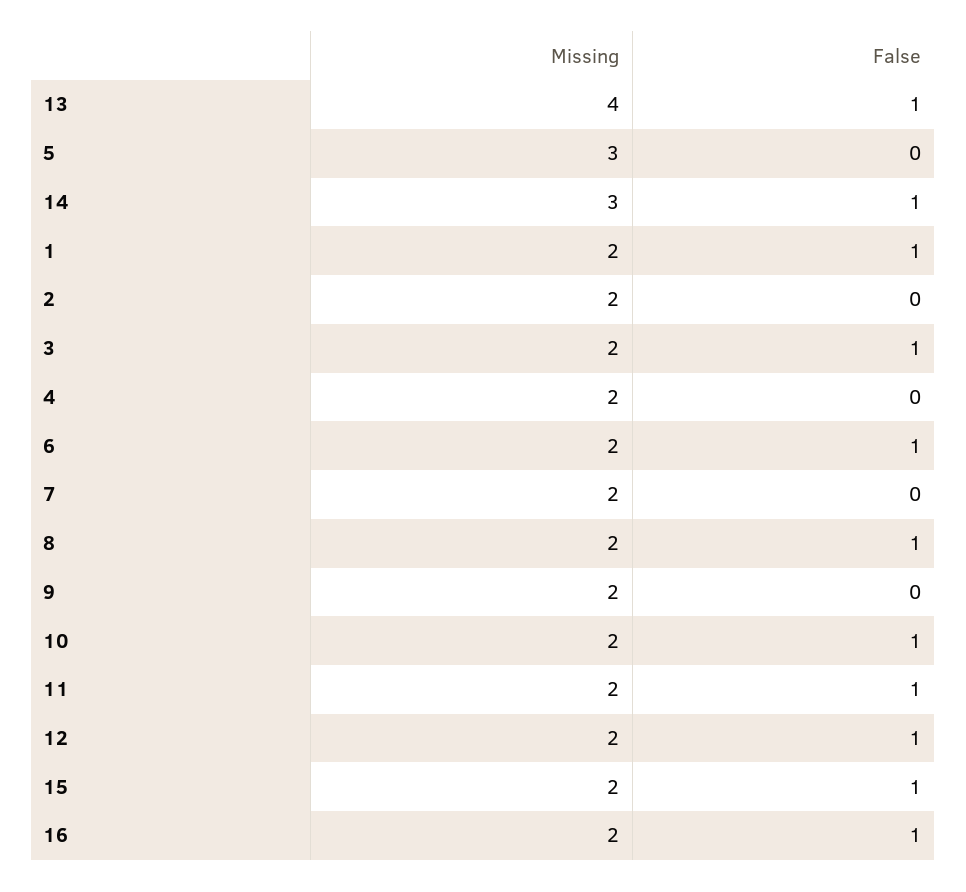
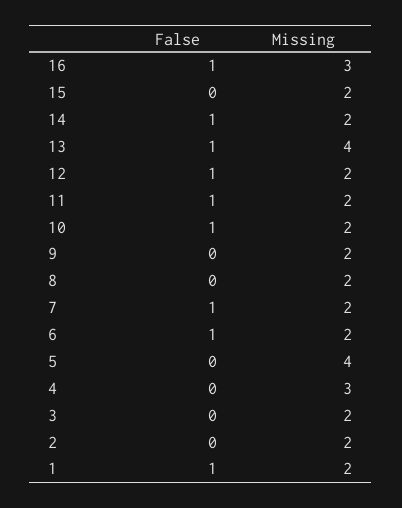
  {
    "Missing": {
      "13": 4,
-     "5": 3,
+     "5": 4,
-     "14": 3,
+     "14": 2,
      "1": 2,
      "2": 2,
      "3": 2,
-     "4": 2,
+     "4": 3,
      "6": 2,
      "7": 2,
      "8": 2,
      "9": 2,
      "10": 2,
      "11": 2,
      "12": 2,
      "15": 2,
-     "16": 2
+     "16": 3
    },
    "False": {
      "13": 1,
      "5": 0,
      "14": 1,
      "1": 1,
      "2": 0,
-     "3": 1,
+     "3": 0,
      "4": 0,
      "6": 1,
-     "7": 0,
+     "7": 1,
-     "8": 1,
+     "8": 0,
      "9": 0,
      "10": 1,
      "11": 1,
      "12": 1,
-     "15": 1,
+     "15": 0,
      "16": 1
    }
  }

